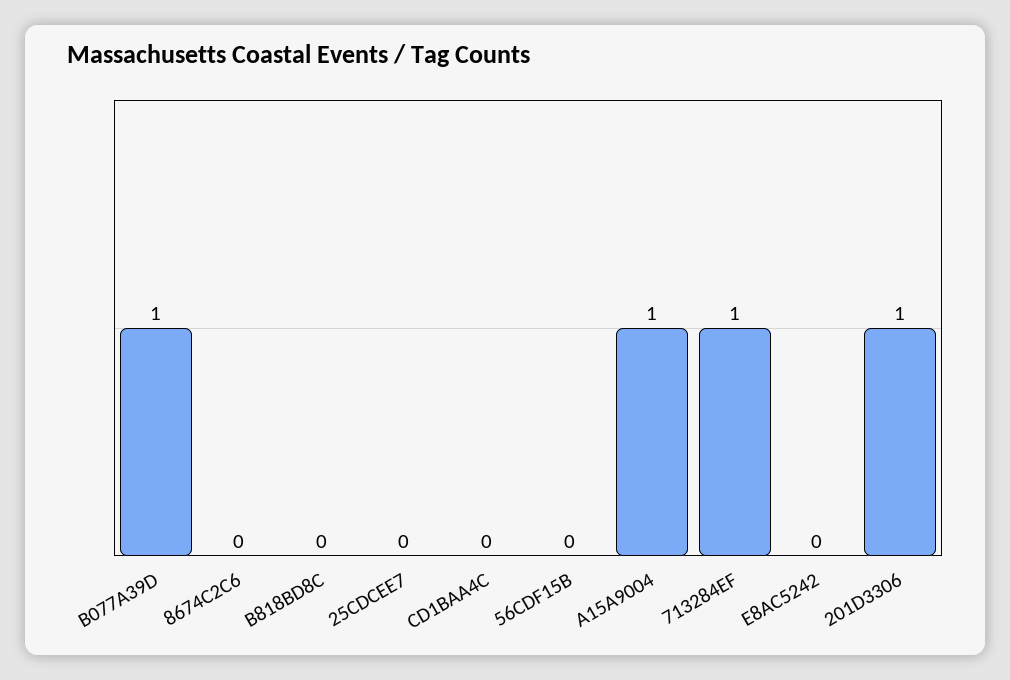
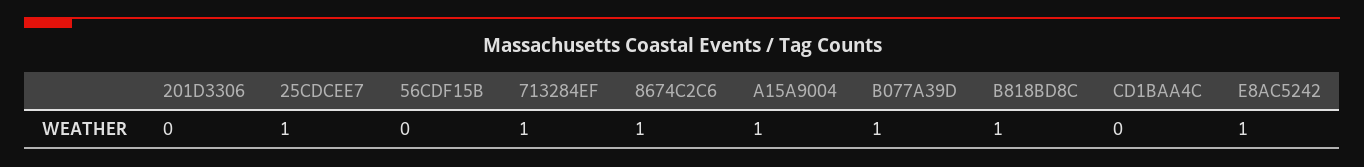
  {
    "B077A39D": 1,
-   "8674C2C6": 0,
+   "8674C2C6": 1,
-   "B818BD8C": 0,
+   "B818BD8C": 1,
-   "25CDCEE7": 0,
+   "25CDCEE7": 1,
    "CD1BAA4C": 0,
    "56CDF15B": 0,
    "A15A9004": 1,
    "713284EF": 1,
-   "E8AC5242": 0,
+   "E8AC5242": 1,
-   "201D3306": 1
+   "201D3306": 0
  }

